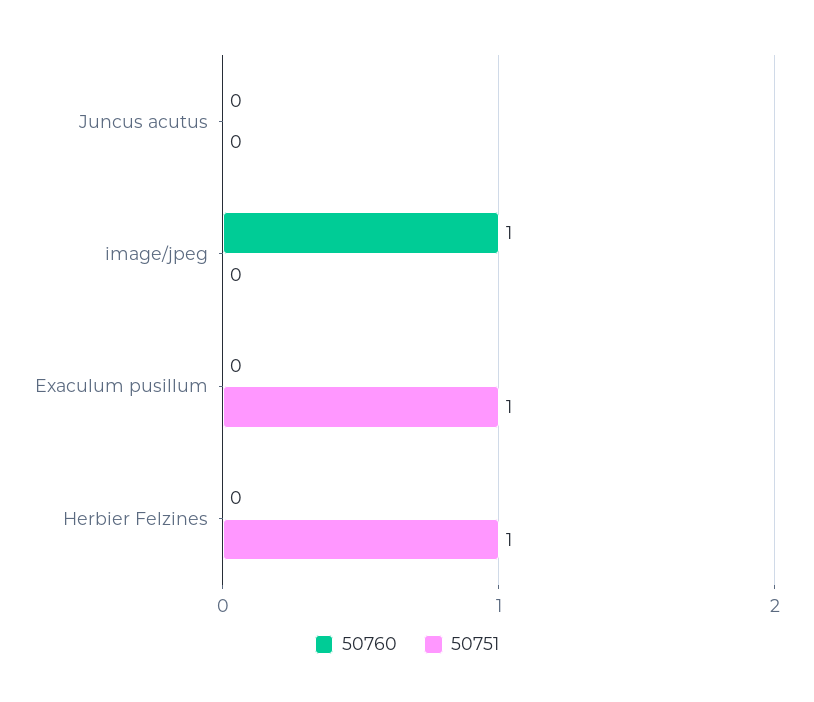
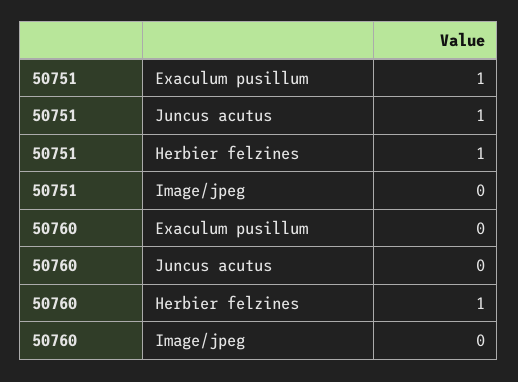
  {
    "50760": {
      "Juncus acutus": 0,
-     "image/jpeg": 1,
+     "image/jpeg": 0,
      "Exaculum pusillum": 0,
-     "Herbier Felzines": 0
+     "Herbier Felzines": 1
    },
    "50751": {
-     "Juncus acutus": 0,
+     "Juncus acutus": 1,
      "image/jpeg": 0,
      "Exaculum pusillum": 1,
      "Herbier Felzines": 1
    }
  }

